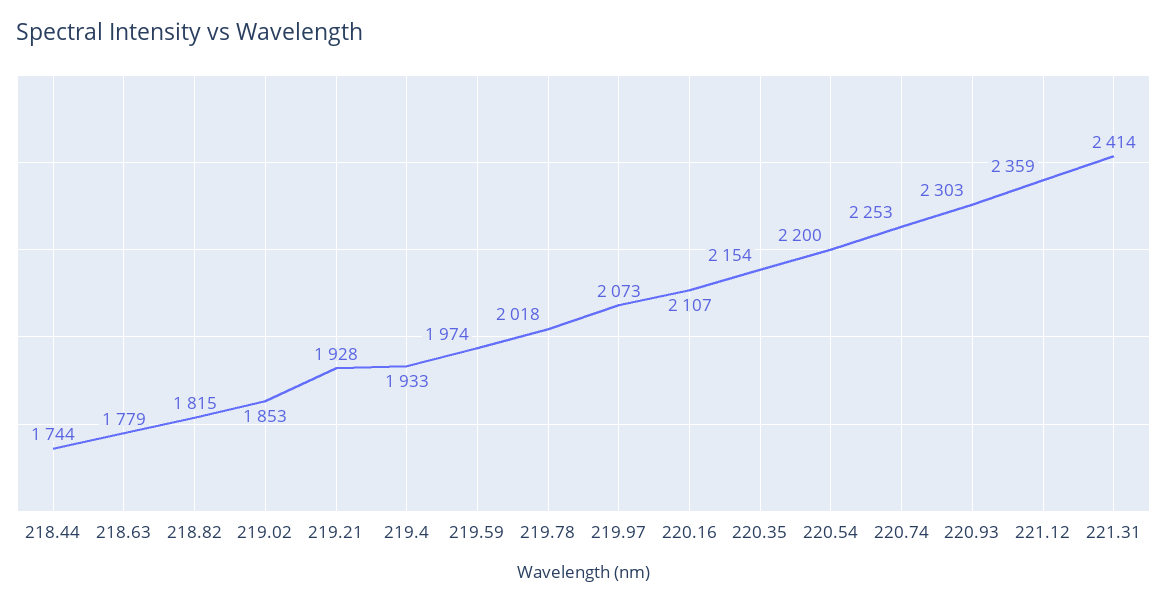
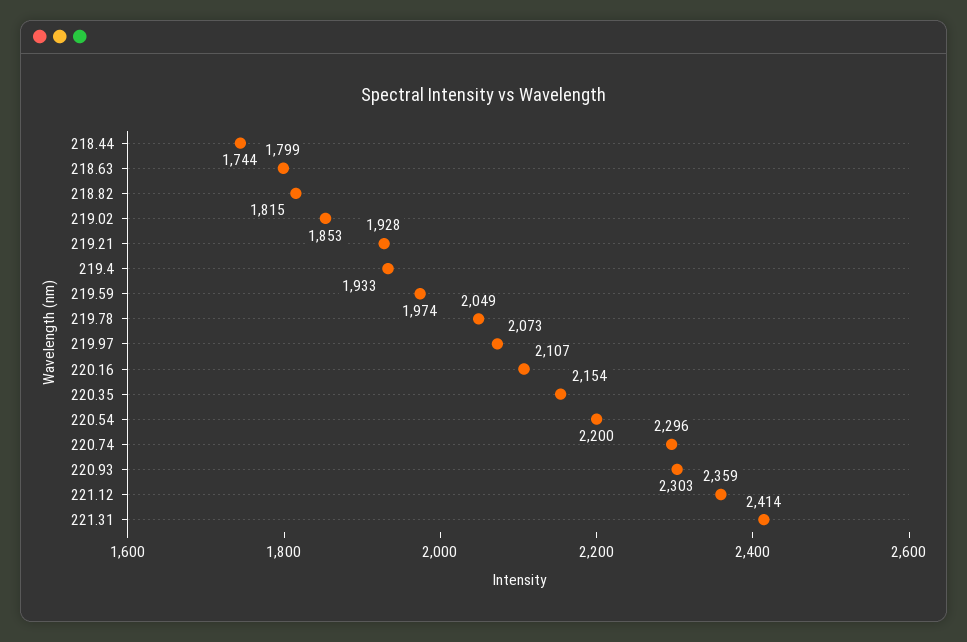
  {
    "218.44": 1744,
-   "218.63": 1779,
+   "218.63": 1799,
    "218.82": 1815,
    "219.02": 1853,
    "219.21": 1928,
    "219.4": 1933,
    "219.59": 1974,
-   "219.78": 2018,
+   "219.78": 2049,
    "219.97": 2073,
    "220.16": 2107,
    "220.35": 2154,
    "220.54": 2200,
-   "220.74": 2253,
+   "220.74": 2296,
    "220.93": 2303,
    "221.12": 2359,
    "221.31": 2414
  }

